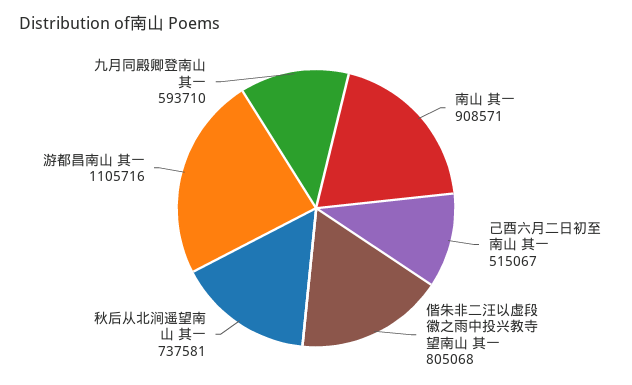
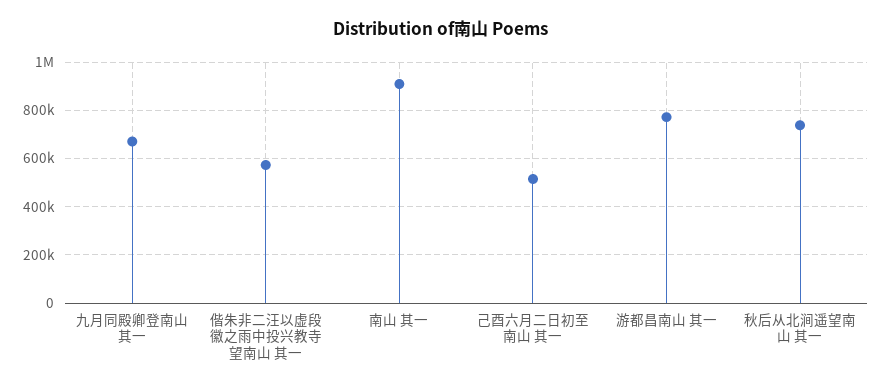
  {
    "南山 其一": 908571,
    "己酉六月二日初至南山 其一": 515067,
-   "偕朱非二汪以虚段徽之雨中投兴教寺望南山 其一": 805068,
+   "偕朱非二汪以虚段徽之雨中投兴教寺望南山 其一": 575000,
    "秋后从北涧遥望南山 其一": 737581,
-   "游都昌南山 其一": 1105716,
+   "游都昌南山 其一": 775000,
-   "九月同殿卿登南山 其一": 593710
+   "九月同殿卿登南山 其一": 675000
  }

